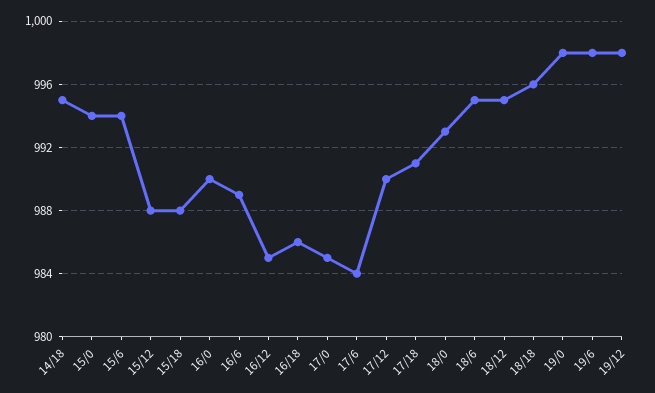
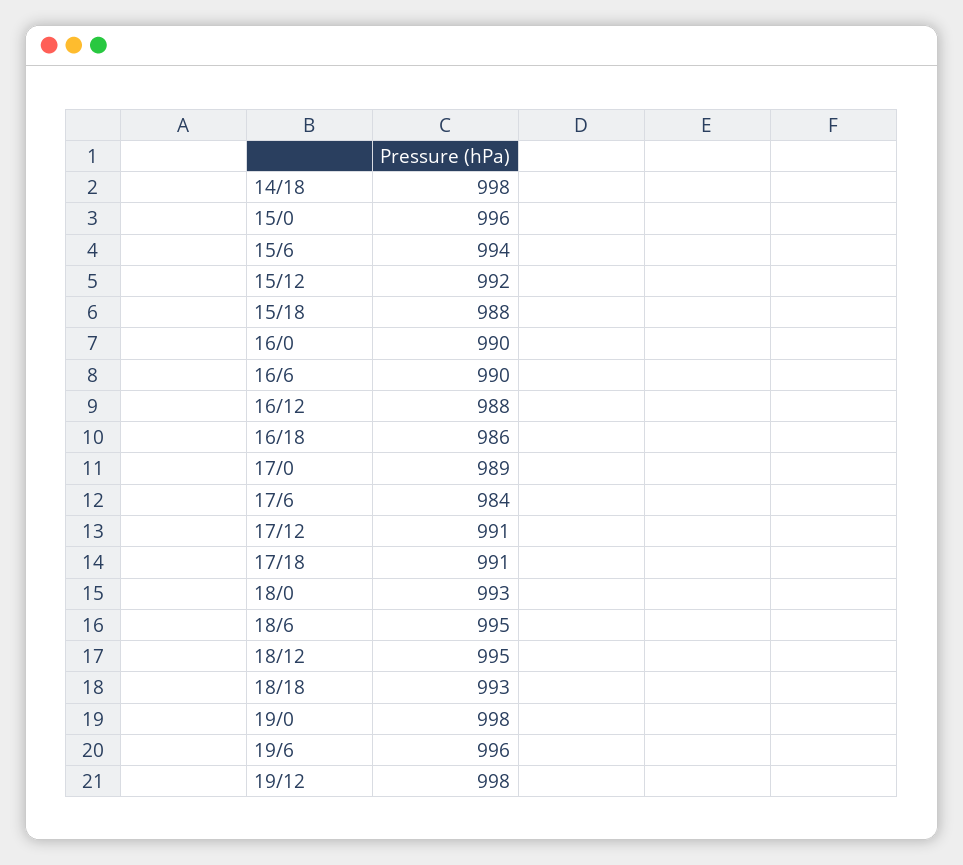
  {
-   "14/18": 995,
+   "14/18": 998,
-   "15/0": 994,
+   "15/0": 996,
    "15/6": 994,
-   "15/12": 988,
+   "15/12": 992,
    "15/18": 988,
    "16/0": 990,
-   "16/6": 989,
+   "16/6": 990,
-   "16/12": 985,
+   "16/12": 988,
    "16/18": 986,
-   "17/0": 985,
+   "17/0": 989,
    "17/6": 984,
-   "17/12": 990,
+   "17/12": 991,
    "17/18": 991,
    "18/0": 993,
    "18/6": 995,
    "18/12": 995,
-   "18/18": 996,
+   "18/18": 993,
    "19/0": 998,
-   "19/6": 998,
+   "19/6": 996,
    "19/12": 998
  }

